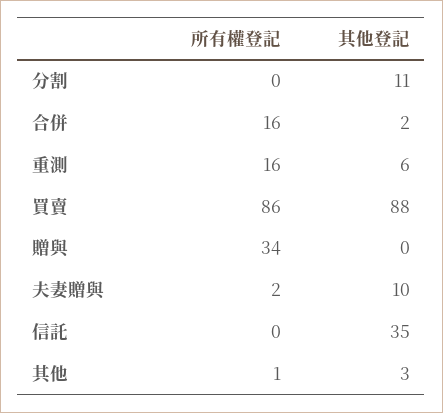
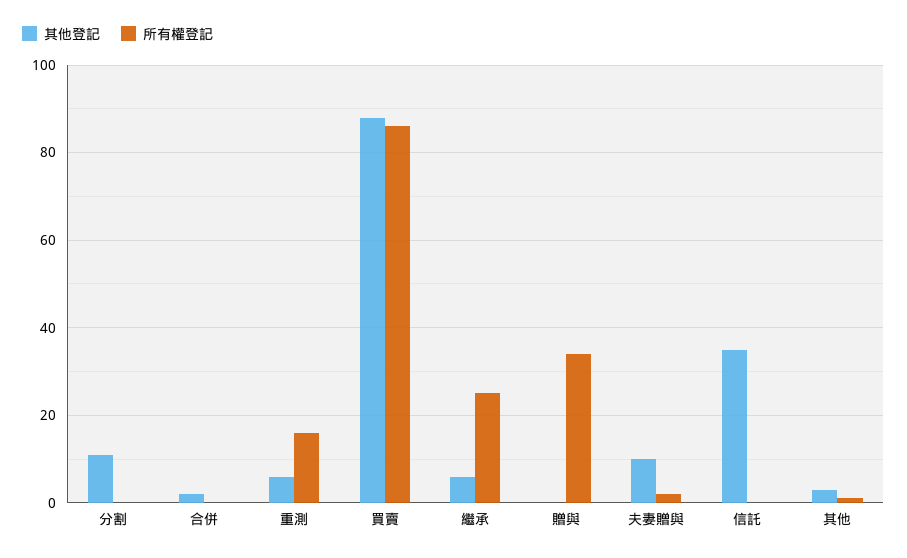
  {
    "所有權登記": {
      "分割": 0,
-     "合併": 16,
+     "合併": 0,
      "重測": 16,
      "買賣": 86,
      "贈與": 34,
      "夫妻贈與": 2,
      "信託": 0,
-     "其他": 1
+     "其他": 1,
+     "繼承": 25
    },
    "其他登記": {
      "分割": 11,
      "合併": 2,
      "重測": 6,
      "買賣": 88,
      "贈與": 0,
      "夫妻贈與": 10,
      "信託": 35,
-     "其他": 3
+     "其他": 3,
+     "繼承": 5
    }
  }

